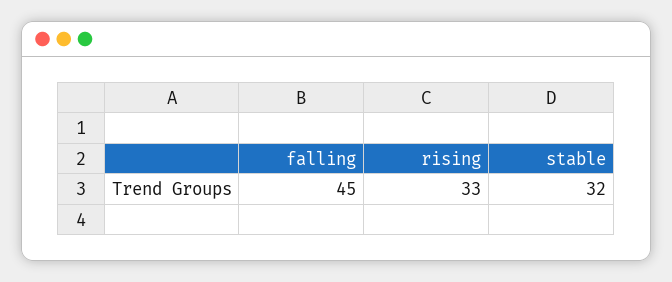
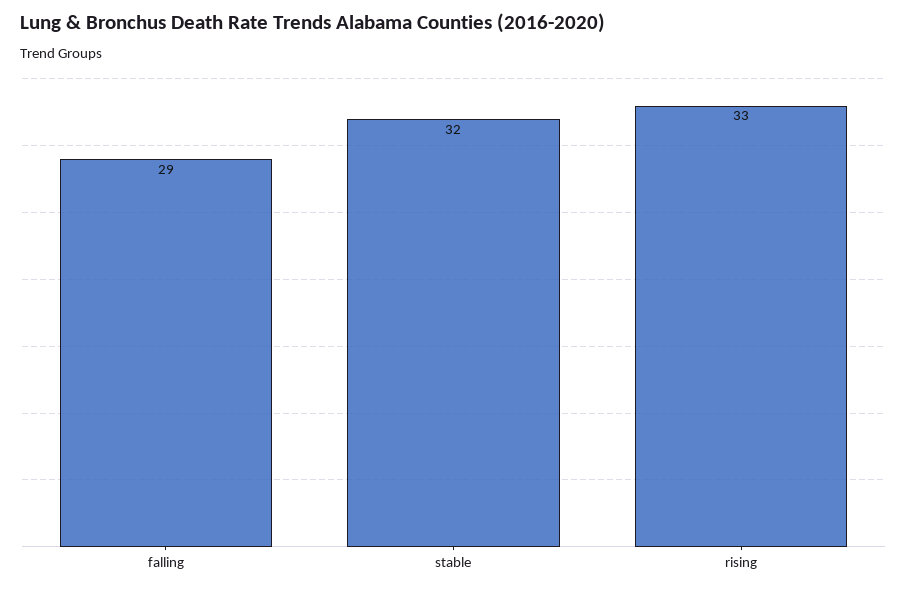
  {
-   "falling": 45,
+   "falling": 29,
    "rising": 33,
    "stable": 32
  }

